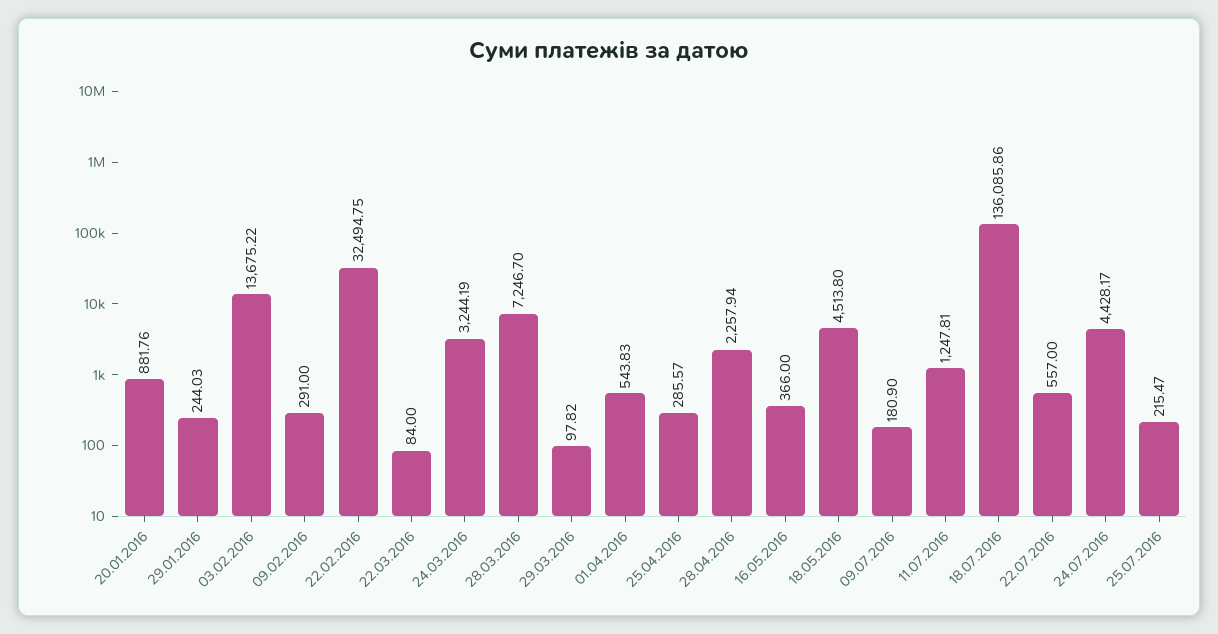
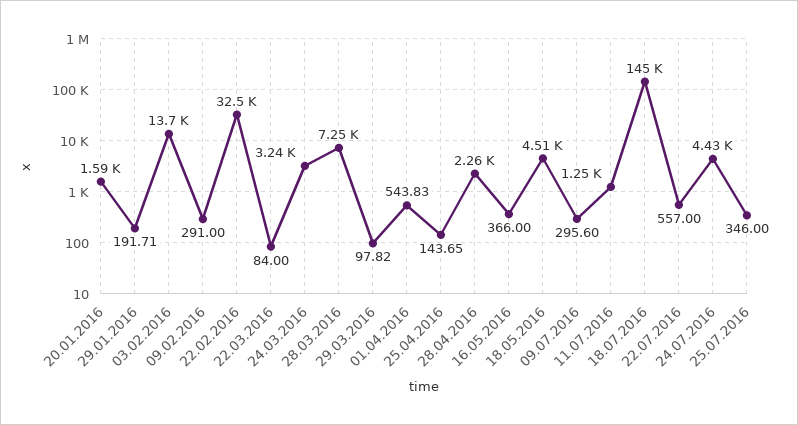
  {
-   "20.01.2016": 881.76,
+   "20.01.2016": 1590,
-   "29.01.2016": 244.03,
+   "29.01.2016": 191.71,
    "03.02.2016": 13675.22,
    "09.02.2016": 291,
    "22.02.2016": 32494.75,
    "22.03.2016": 84,
    "24.03.2016": 3244.19,
    "28.03.2016": 7246.7,
    "29.03.2016": 97.82,
    "01.04.2016": 543.83,
-   "25.04.2016": 285.57,
+   "25.04.2016": 143.65,
    "28.04.2016": 2257.94,
    "16.05.2016": 366,
    "18.05.2016": 4513.8,
-   "09.07.2016": 180.9,
+   "09.07.2016": 295.6,
    "11.07.2016": 1247.81,
-   "18.07.2016": 136085.86,
+   "18.07.2016": 145000,
    "22.07.2016": 557,
    "24.07.2016": 4428.17,
-   "25.07.2016": 215.47
+   "25.07.2016": 346
  }

